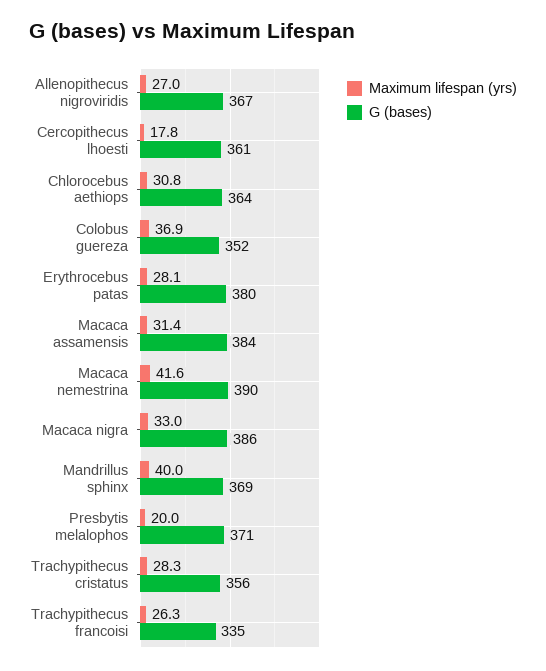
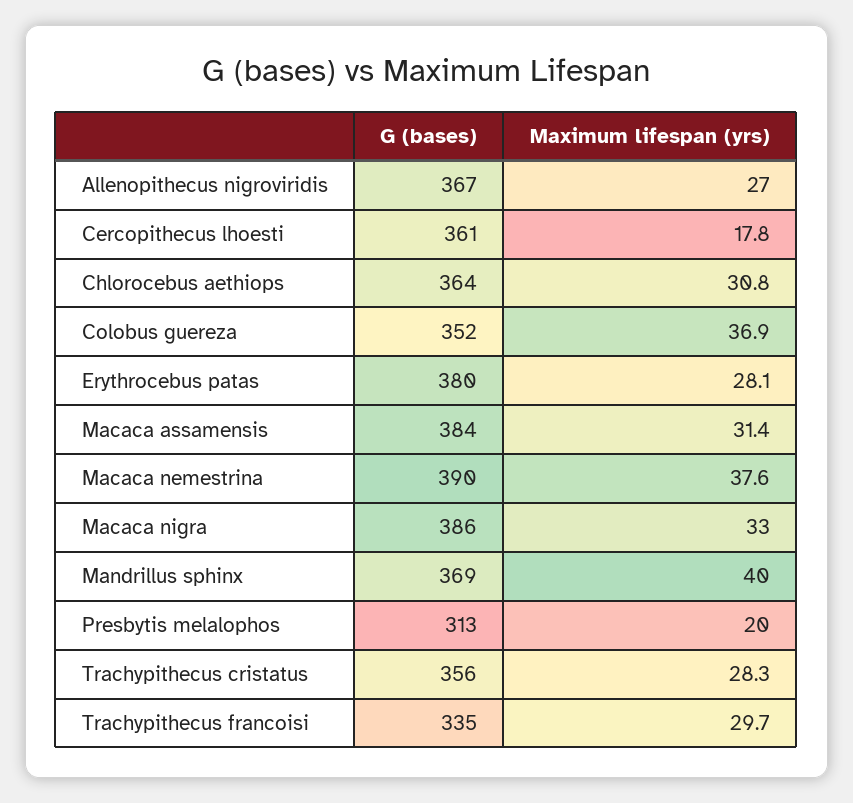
  {
    "Maximum lifespan (yrs)": {
      "Allenopithecus nigroviridis": 27,
      "Cercopithecus lhoesti": 17.8,
      "Chlorocebus aethiops": 30.8,
      "Colobus guereza": 36.9,
      "Erythrocebus patas": 28.1,
      "Macaca assamensis": 31.4,
-     "Macaca nemestrina": 41.6,
+     "Macaca nemestrina": 37.6,
      "Macaca nigra": 33,
      "Mandrillus sphinx": 40,
      "Presbytis melalophos": 20,
      "Trachypithecus cristatus": 28.3,
-     "Trachypithecus francoisi": 26.3
+     "Trachypithecus francoisi": 29.7
    },
    "G (bases)": {
      "Allenopithecus nigroviridis": 367,
      "Cercopithecus lhoesti": 361,
      "Chlorocebus aethiops": 364,
      "Colobus guereza": 352,
      "Erythrocebus patas": 380,
      "Macaca assamensis": 384,
      "Macaca nemestrina": 390,
      "Macaca nigra": 386,
      "Mandrillus sphinx": 369,
-     "Presbytis melalophos": 371,
+     "Presbytis melalophos": 313,
      "Trachypithecus cristatus": 356,
      "Trachypithecus francoisi": 335
    }
  }

